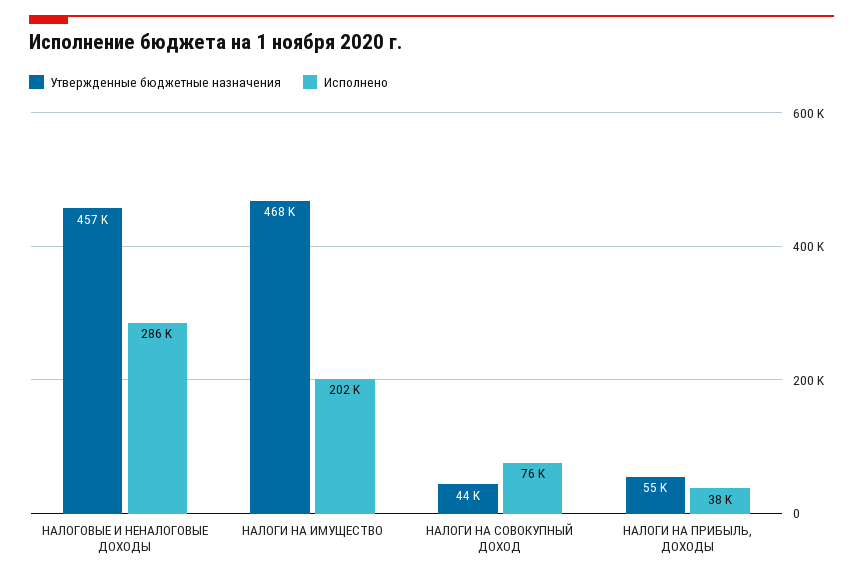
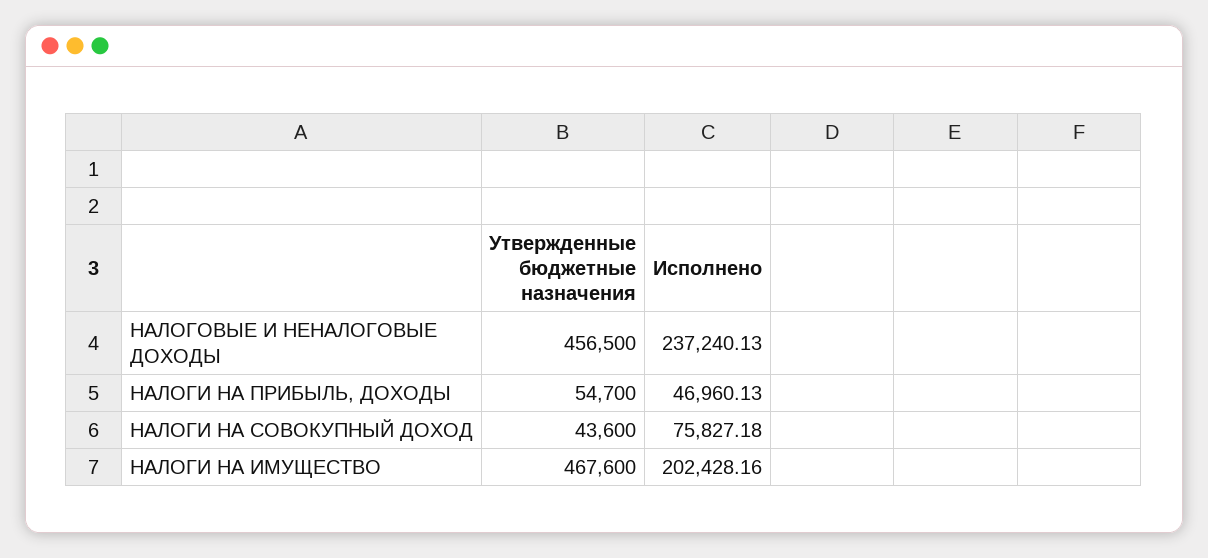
  {
    "Утвержденные бюджетные назначения": {
      "НАЛОГОВЫЕ И НЕНАЛОГОВЫЕ ДОХОДЫ": 456500,
      "НАЛОГИ НА ИМУЩЕСТВО": 467600,
      "НАЛОГИ НА СОВОКУПНЫЙ ДОХОД": 43600,
      "НАЛОГИ НА ПРИБЫЛЬ, ДОХОДЫ": 54700
    },
    "Исполнено": {
-     "НАЛОГОВЫЕ И НЕНАЛОГОВЫЕ ДОХОДЫ": 286000,
+     "НАЛОГОВЫЕ И НЕНАЛОГОВЫЕ ДОХОДЫ": 237240.13,
      "НАЛОГИ НА ИМУЩЕСТВО": 202428.16,
      "НАЛОГИ НА СОВОКУПНЫЙ ДОХОД": 75827.18,
-     "НАЛОГИ НА ПРИБЫЛЬ, ДОХОДЫ": 38000
+     "НАЛОГИ НА ПРИБЫЛЬ, ДОХОДЫ": 46960.13
    }
  }

